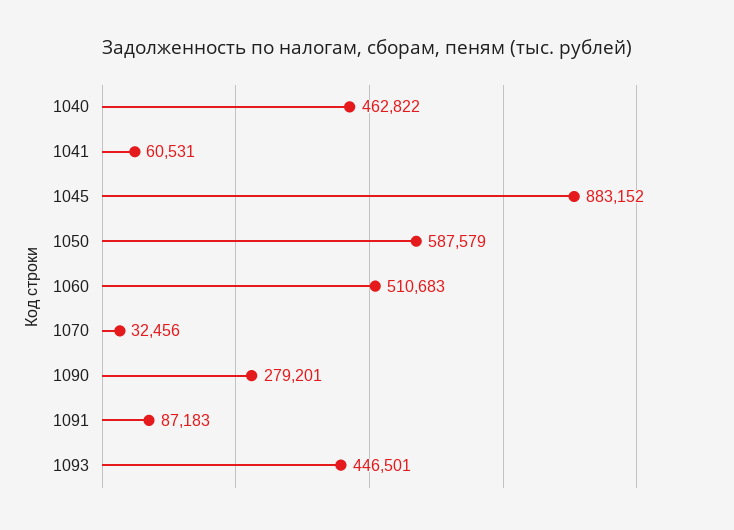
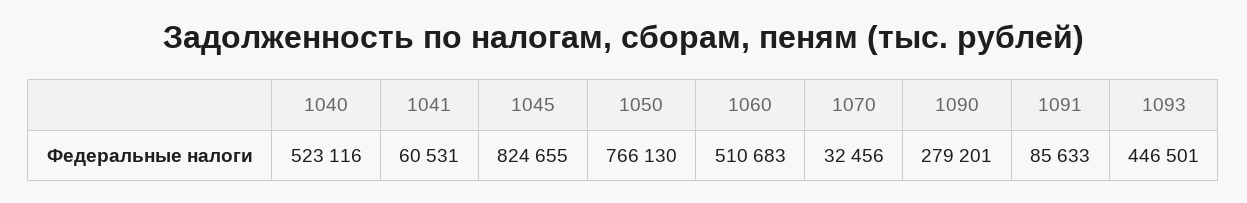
  {
-   "1040": 462822,
+   "1040": 523116,
    "1041": 60531,
-   "1045": 883152,
+   "1045": 824655,
-   "1050": 587579,
+   "1050": 766130,
    "1060": 510683,
    "1070": 32456,
    "1090": 279201,
-   "1091": 87183,
+   "1091": 85633,
    "1093": 446501
  }

